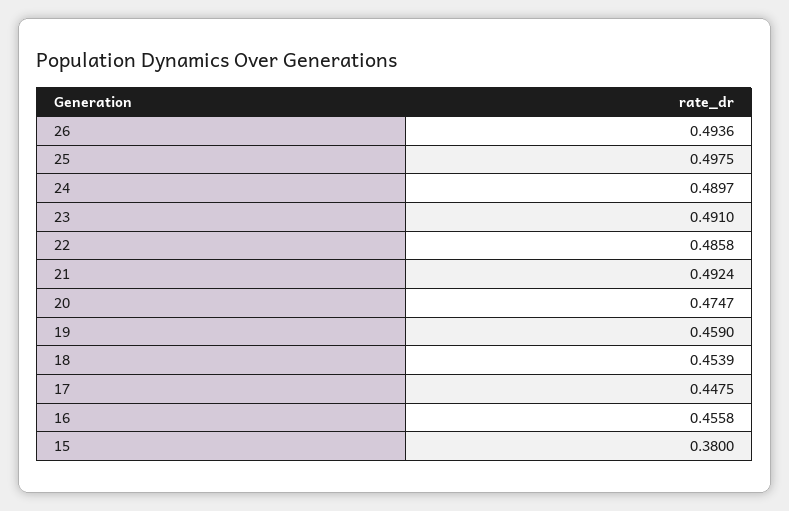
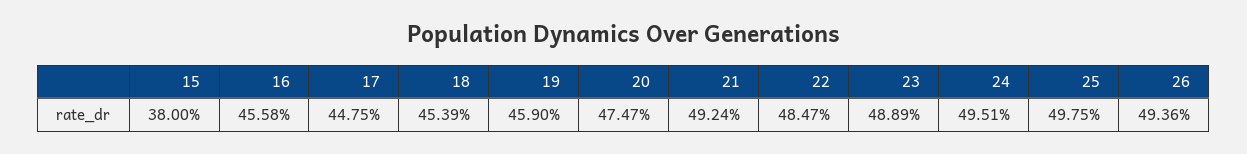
  {
    "26": 0.4936,
    "25": 0.4975,
-   "24": 0.4897,
+   "24": 0.4951,
-   "23": 0.491,
+   "23": 0.4889,
-   "22": 0.4858,
+   "22": 0.4847,
    "21": 0.4924,
    "20": 0.4747,
    "19": 0.459,
    "18": 0.4539,
    "17": 0.4475,
    "16": 0.4558,
    "15": 0.38
  }

